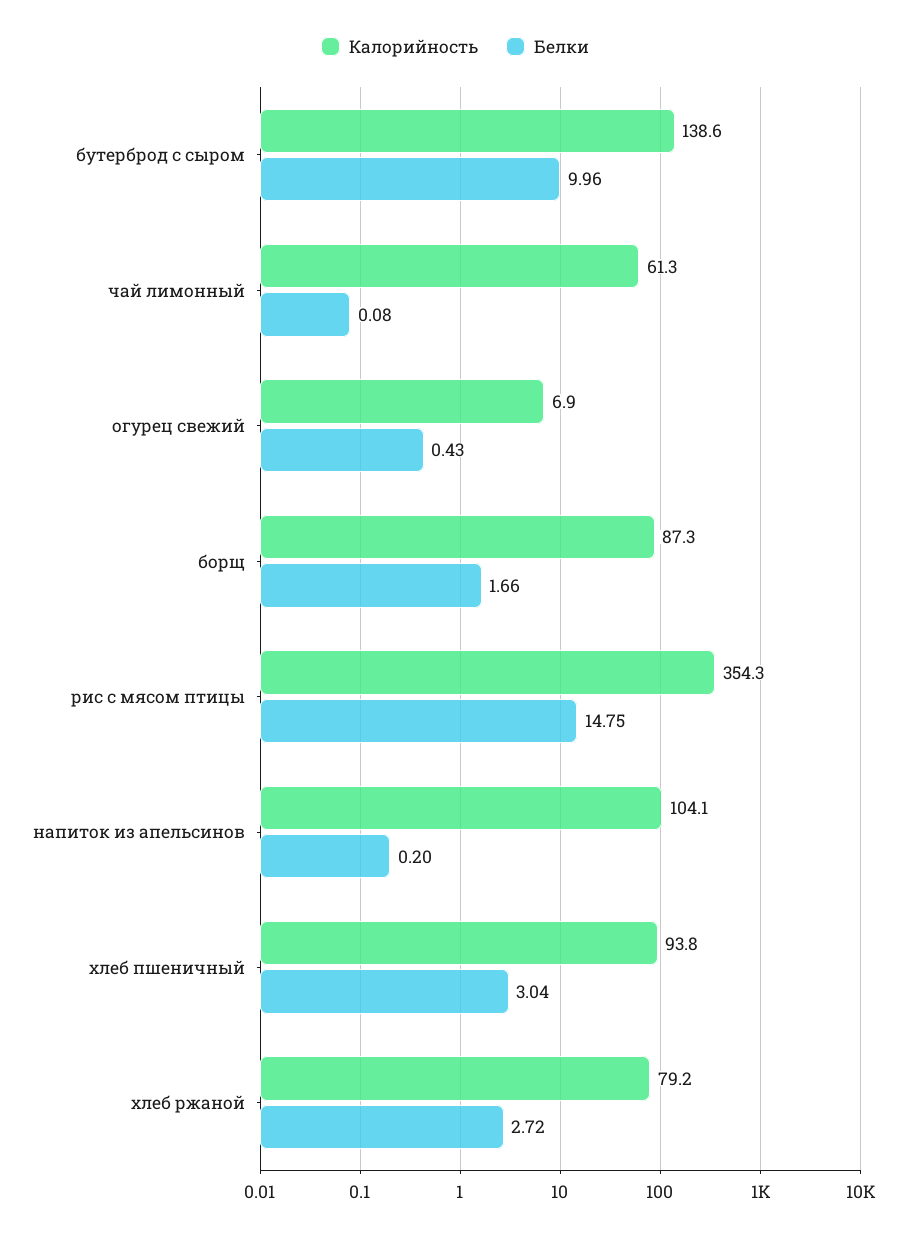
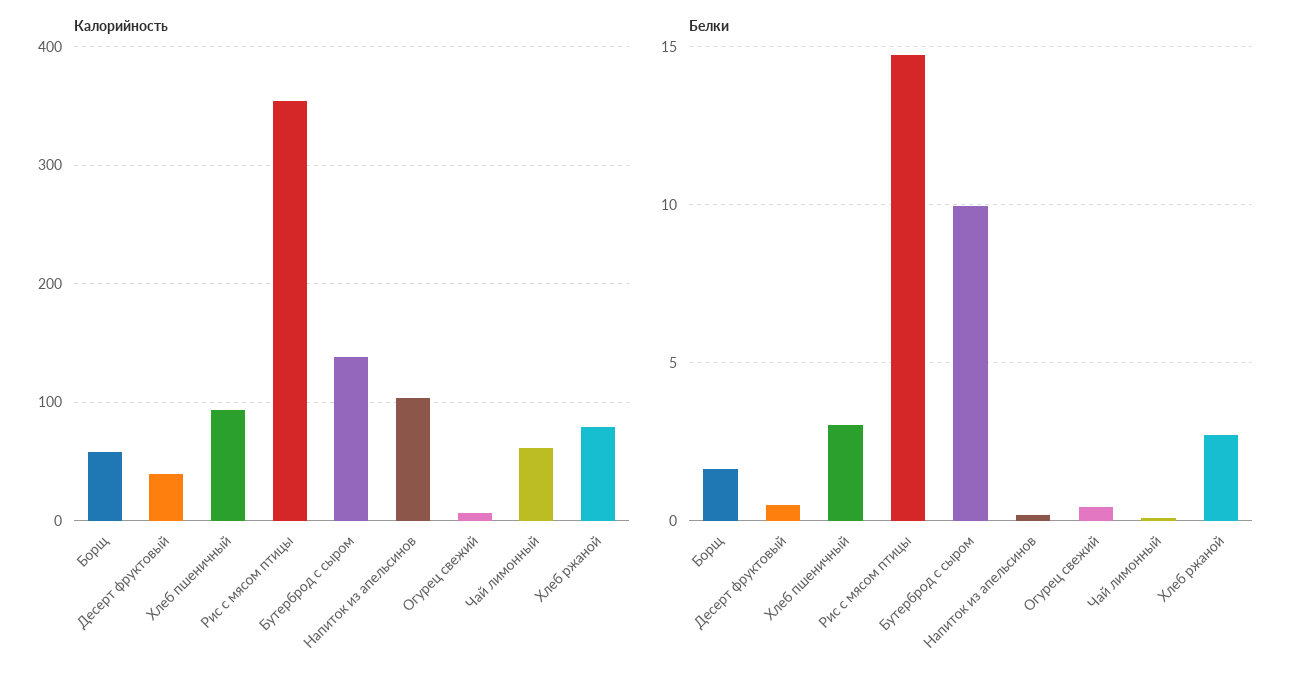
  {
    "Калорийность": {
      "бутерброд с сыром": 138.6,
      "чай лимонный": 61.3,
      "огурец свежий": 6.9,
-     "борщ": 87.3,
+     "борщ": 60,
      "рис с мясом птицы": 354.3,
      "напиток из апельсинов": 104.1,
      "хлеб пшеничный": 93.8,
-     "хлеб ржаной": 79.2
+     "хлеб ржаной": 79.2,
+     "Десерт фруктовый": 40
    },
    "Белки": {
      "бутерброд с сыром": 9.96,
      "чай лимонный": 0.08,
      "огурец свежий": 0.43,
      "борщ": 1.66,
      "рис с мясом птицы": 14.75,
      "напиток из апельсинов": 0.2,
      "хлеб пшеничный": 3.04,
-     "хлеб ржаной": 2.72
+     "хлеб ржаной": 2.72,
+     "Десерт фруктовый": 0.5
    }
  }

